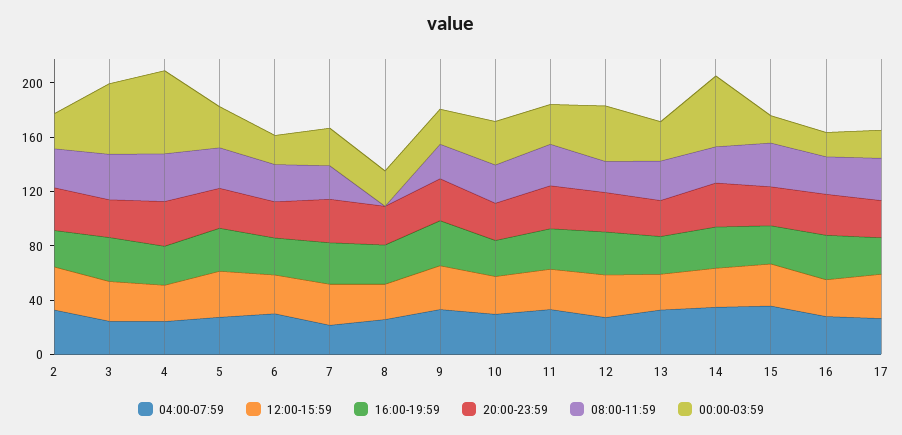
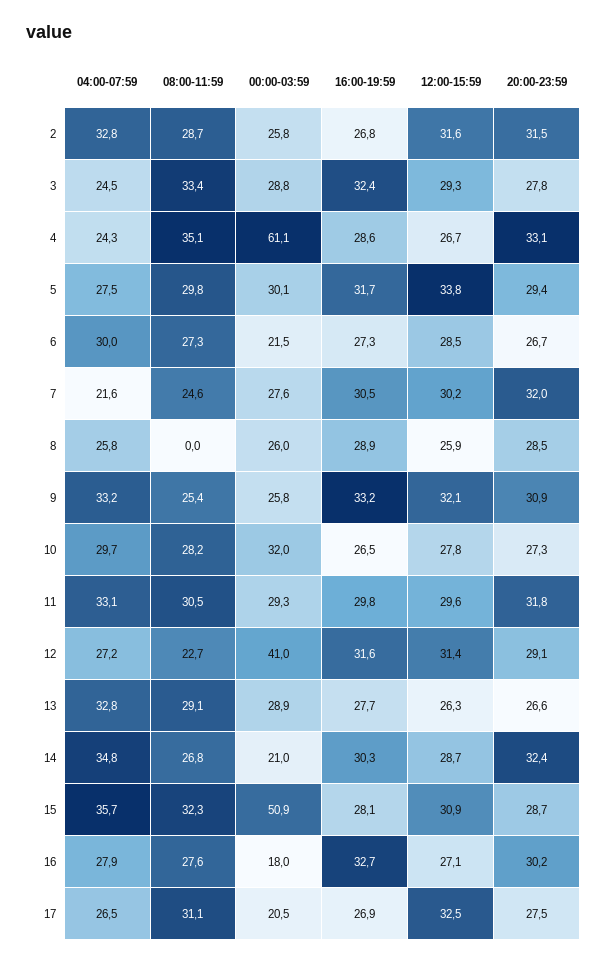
  {
    "04:00-07:59": {
      "2": 32.8,
      "3": 24.5,
      "4": 24.3,
      "5": 27.5,
      "6": 30,
      "7": 21.6,
      "8": 25.8,
      "9": 33.2,
      "10": 29.7,
      "11": 33.1,
      "12": 27.2,
      "13": 32.8,
      "14": 34.8,
      "15": 35.7,
      "16": 27.9,
      "17": 26.5
    },
    "12:00-15:59": {
      "2": 31.6,
      "3": 29.3,
      "4": 26.7,
      "5": 33.8,
      "6": 28.5,
      "7": 30.2,
      "8": 25.9,
      "9": 32.1,
      "10": 27.8,
      "11": 29.6,
      "12": 31.4,
      "13": 26.3,
      "14": 28.7,
      "15": 30.9,
      "16": 27.1,
      "17": 32.5
    },
    "16:00-19:59": {
      "2": 26.8,
      "3": 32.4,
      "4": 28.6,
      "5": 31.7,
      "6": 27.3,
      "7": 30.5,
      "8": 28.9,
      "9": 33.2,
      "10": 26.5,
      "11": 29.8,
      "12": 31.6,
      "13": 27.7,
      "14": 30.3,
      "15": 28.1,
      "16": 32.7,
      "17": 26.9
    },
    "20:00-23:59": {
      "2": 31.5,
      "3": 27.8,
      "4": 33.1,
      "5": 29.4,
      "6": 26.7,
      "7": 32,
      "8": 28.5,
      "9": 30.9,
      "10": 27.3,
      "11": 31.8,
      "12": 29.1,
      "13": 26.6,
      "14": 32.4,
      "15": 28.7,
      "16": 30.2,
      "17": 27.5
    },
    "08:00-11:59": {
      "2": 28.7,
      "3": 33.4,
      "4": 35.1,
      "5": 29.8,
      "6": 27.3,
      "7": 24.6,
      "8": 0,
      "9": 25.4,
      "10": 28.2,
      "11": 30.5,
      "12": 22.7,
      "13": 29.1,
      "14": 26.8,
      "15": 32.3,
      "16": 27.6,
      "17": 31.1
    },
    "00:00-03:59": {
      "2": 25.8,
-     "3": 50,
+     "3": 28.8,
      "4": 61.1,
      "5": 30.1,
      "6": 21.5,
      "7": 27.6,
      "8": 26,
      "9": 25.8,
      "10": 32,
      "11": 29.3,
      "12": 41,
      "13": 28.9,
-     "14": 50,
+     "14": 21,
-     "15": 20,
+     "15": 50.9,
      "16": 18,
      "17": 20.5
    }
  }

